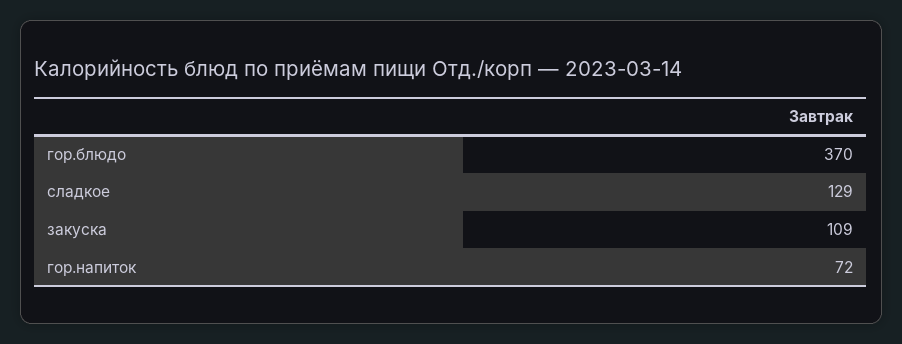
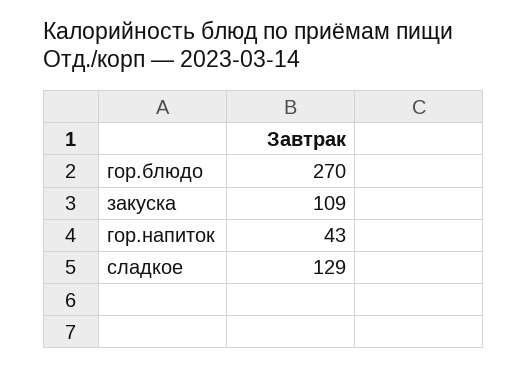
  {
-   "гор.блюдо": 370,
+   "гор.блюдо": 270,
    "сладкое": 129,
    "закуска": 109,
-   "гор.напиток": 72
+   "гор.напиток": 43
  }

